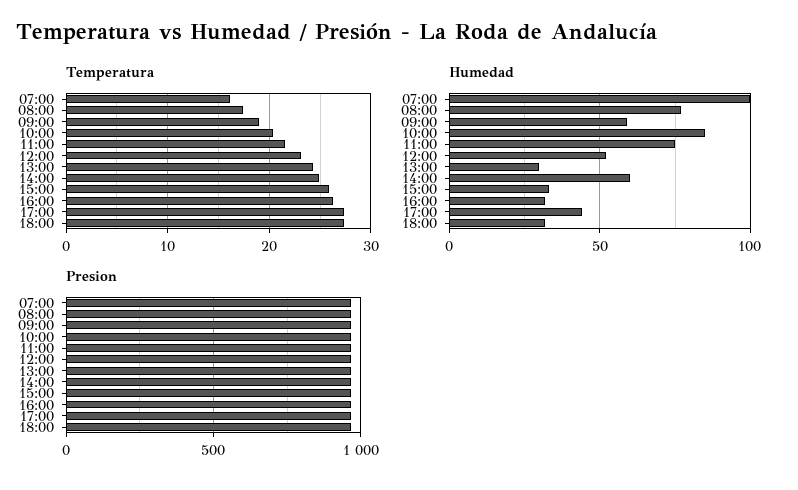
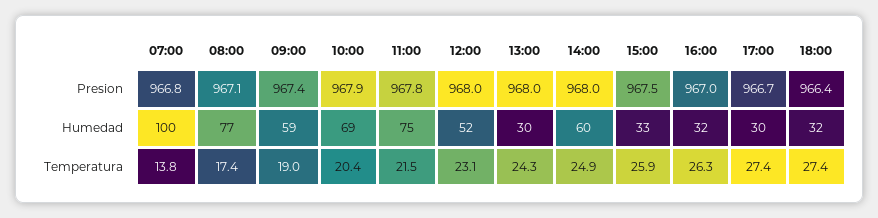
  {
    "Temperatura": {
-     "07:00": 16,
+     "07:00": 13.8,
      "08:00": 17.4,
      "09:00": 19,
      "10:00": 20.4,
      "11:00": 21.5,
      "12:00": 23.1,
      "13:00": 24.3,
      "14:00": 24.9,
      "15:00": 25.9,
      "16:00": 26.3,
      "17:00": 27.4,
      "18:00": 27.4
    },
    "Humedad": {
      "07:00": 100,
      "08:00": 77,
      "09:00": 59,
-     "10:00": 85,
+     "10:00": 69,
      "11:00": 75,
      "12:00": 52,
      "13:00": 30,
      "14:00": 60,
      "15:00": 33,
      "16:00": 32,
-     "17:00": 45,
+     "17:00": 30,
      "18:00": 32
    },
    "Presion": {
      "07:00": 966.8,
      "08:00": 967.1,
      "09:00": 967.4,
      "10:00": 967.9,
      "11:00": 967.8,
      "12:00": 968,
      "13:00": 968,
      "14:00": 968,
      "15:00": 967.5,
      "16:00": 967,
      "17:00": 966.7,
      "18:00": 966.4
    }
  }

